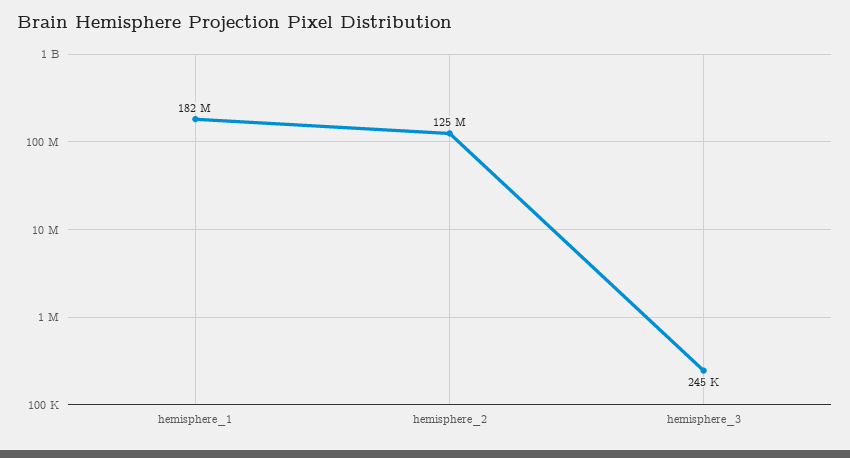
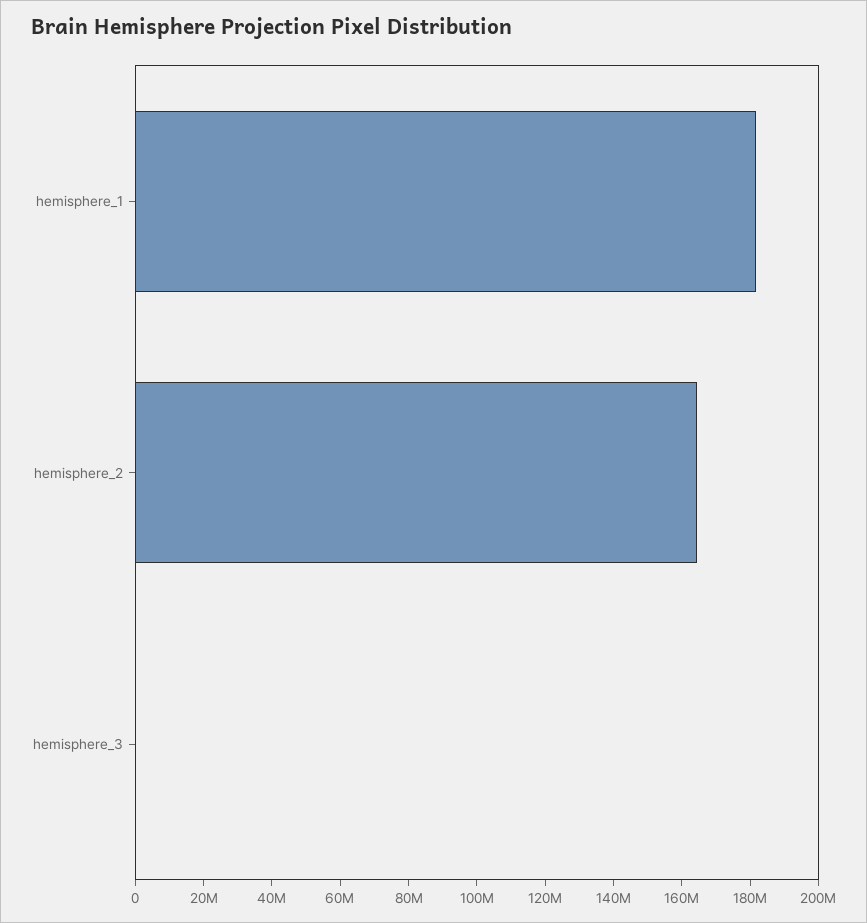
  {
    "hemisphere_1": 182000000,
-   "hemisphere_2": 125000000,
+   "hemisphere_2": 165000000,
    "hemisphere_3": 245000
  }

